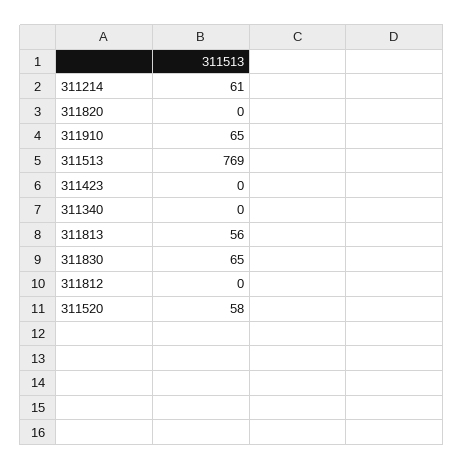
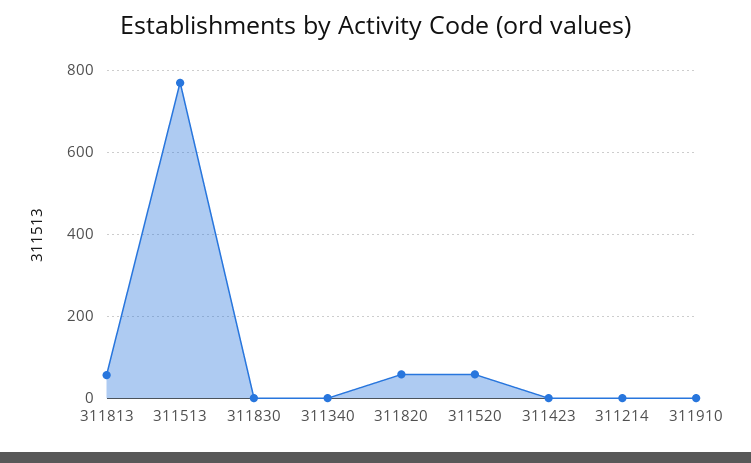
  {
-   "311214": 61,
+   "311214": 0,
-   "311820": 0,
+   "311820": 60,
-   "311910": 65,
+   "311910": 0,
    "311513": 769,
    "311423": 0,
    "311340": 0,
    "311813": 56,
-   "311830": 65,
+   "311830": 0,
-   "311812": 0,
    "311520": 58
  }

